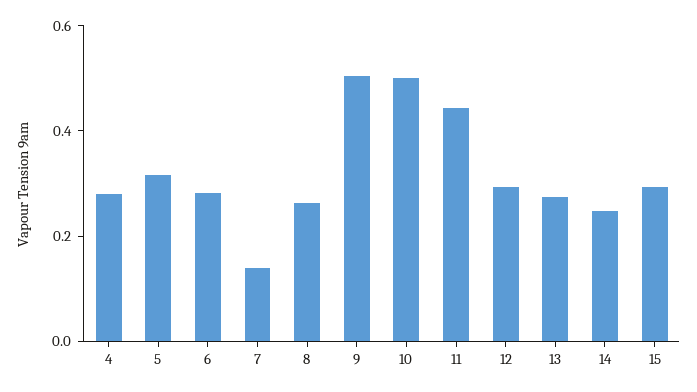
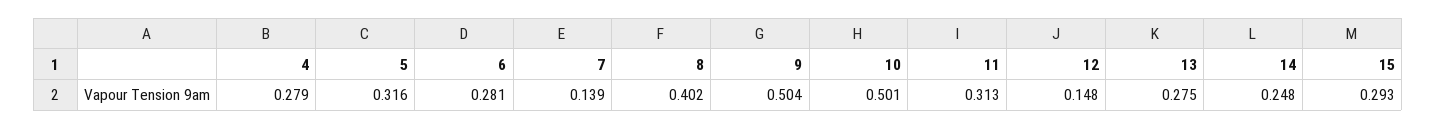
  {
    "4": 0.279,
    "5": 0.316,
    "6": 0.281,
    "7": 0.139,
-   "8": 0.25,
+   "8": 0.402,
    "9": 0.504,
    "10": 0.501,
-   "11": 0.45,
+   "11": 0.313,
-   "12": 0.3,
+   "12": 0.148,
    "13": 0.275,
    "14": 0.248,
    "15": 0.293
  }

